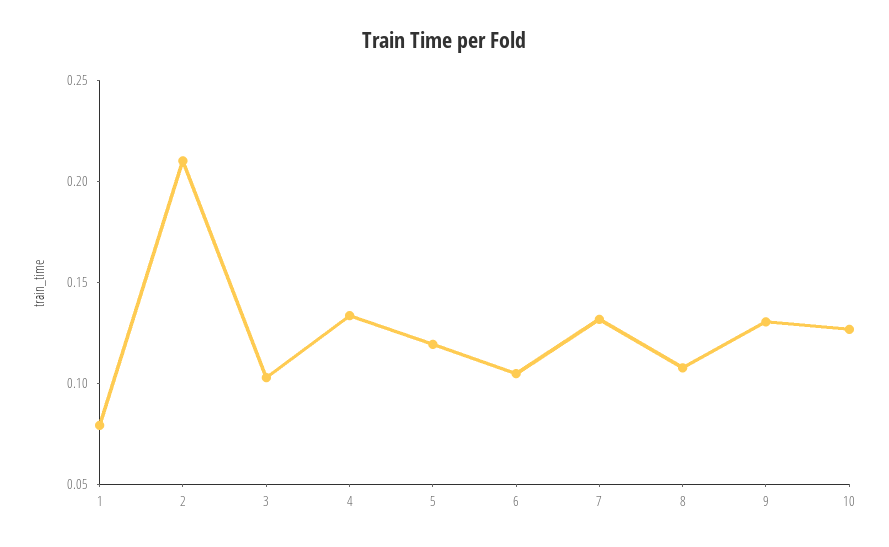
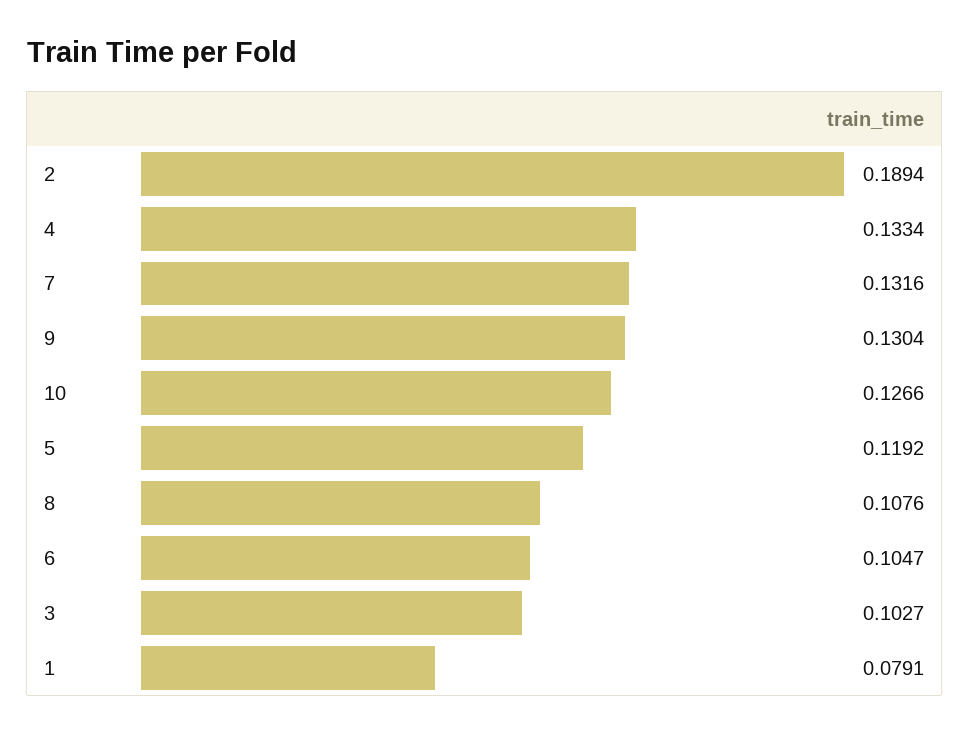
  {
    "1": 0.0791,
-   "2": 0.21,
+   "2": 0.1894,
    "3": 0.1027,
    "4": 0.1334,
    "5": 0.1192,
    "6": 0.1047,
    "7": 0.1316,
    "8": 0.1076,
    "9": 0.1304,
    "10": 0.1266
  }

